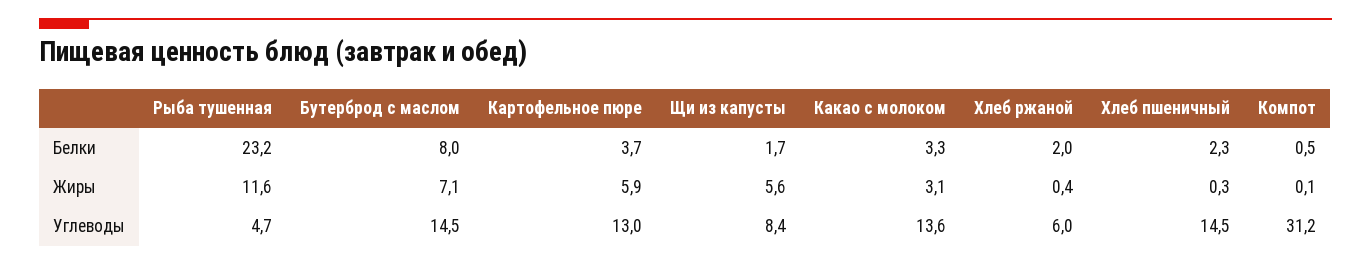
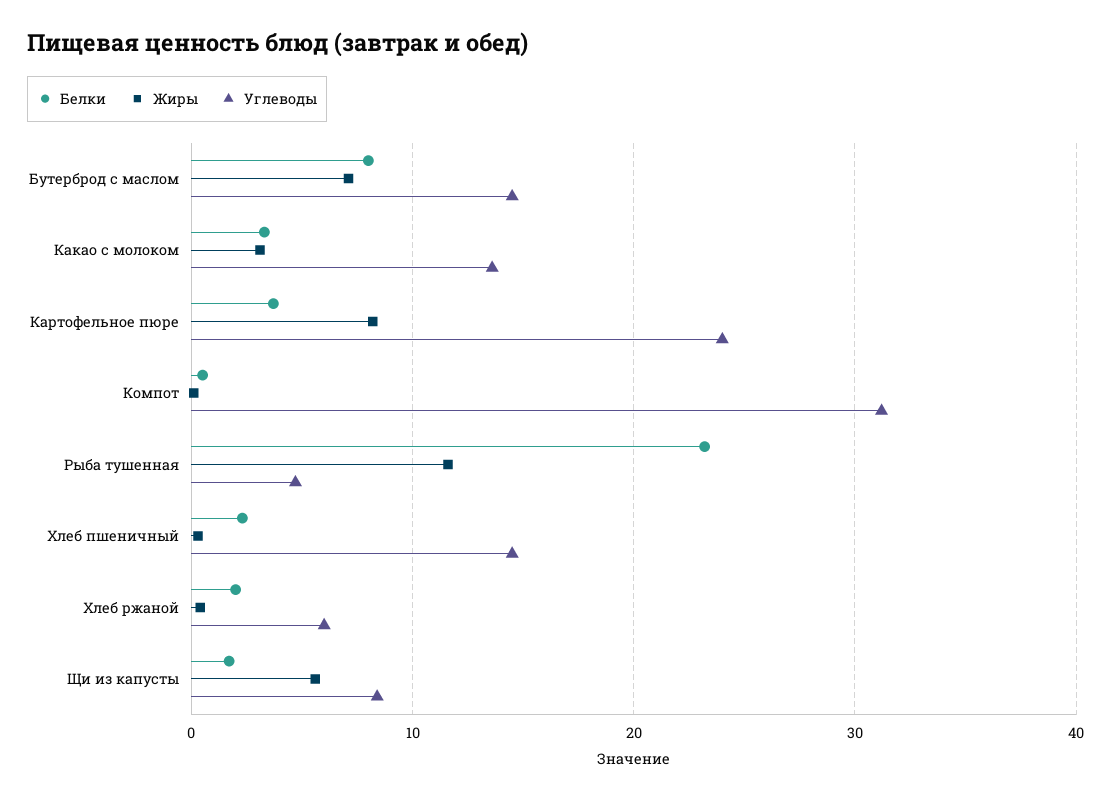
  {
    "Белки": {
      "Рыба тушенная": 23.2,
      "Бутерброд с маслом": 8,
      "Картофельное пюре": 3.7,
      "Щи из капусты": 1.7,
      "Какао с молоком": 3.3,
      "Хлеб ржаной": 2,
      "Хлеб пшеничный": 2.3,
      "Компот": 0.5
    },
    "Жиры": {
      "Рыба тушенная": 11.6,
      "Бутерброд с маслом": 7.1,
-     "Картофельное пюре": 5.9,
+     "Картофельное пюре": 8,
      "Щи из капусты": 5.6,
      "Какао с молоком": 3.1,
      "Хлеб ржаной": 0.4,
      "Хлеб пшеничный": 0.3,
      "Компот": 0.1
    },
    "Углеводы": {
      "Рыба тушенная": 4.7,
      "Бутерброд с маслом": 14.5,
-     "Картофельное пюре": 13,
+     "Картофельное пюре": 24,
      "Щи из капусты": 8.4,
      "Какао с молоком": 13.6,
      "Хлеб ржаной": 6,
      "Хлеб пшеничный": 14.5,
      "Компот": 31.2
    }
  }

